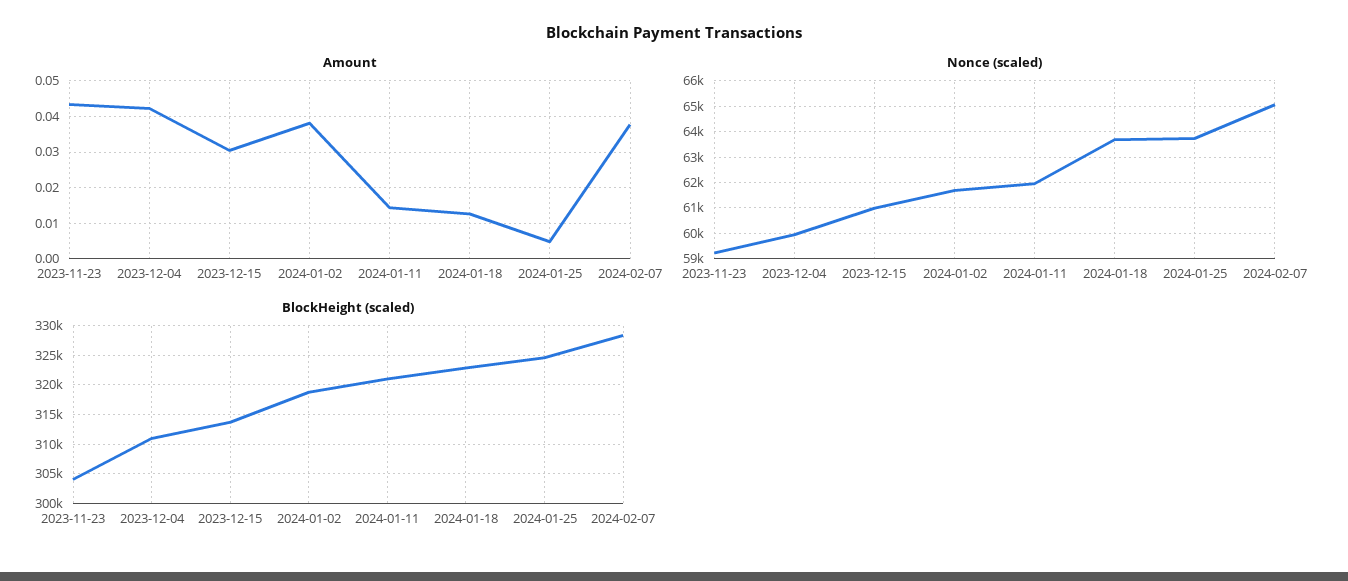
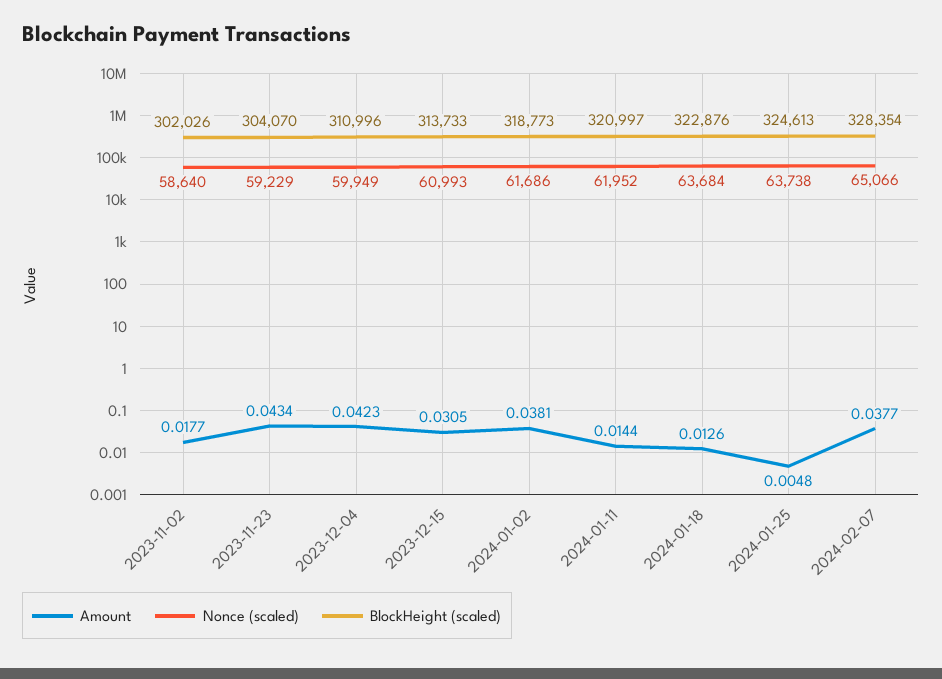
  {
    "Amount": {
      "2023-11-23": 0.0434,
      "2023-12-04": 0.0423,
      "2023-12-15": 0.0305,
      "2024-01-02": 0.0381,
      "2024-01-11": 0.0144,
      "2024-01-18": 0.0126,
      "2024-01-25": 0.0048,
-     "2024-02-07": 0.0377
+     "2024-02-07": 0.0377,
+     "2023-11-02": 0.0177
    },
    "Nonce (scaled)": {
      "2023-11-23": 59229,
      "2023-12-04": 59949,
      "2023-12-15": 60993,
      "2024-01-02": 61686,
      "2024-01-11": 61952,
      "2024-01-18": 63684,
      "2024-01-25": 63738,
-     "2024-02-07": 65066
+     "2024-02-07": 65066,
+     "2023-11-02": 58640
    },
    "BlockHeight (scaled)": {
      "2023-11-23": 304070,
      "2023-12-04": 310996,
      "2023-12-15": 313733,
      "2024-01-02": 318773,
      "2024-01-11": 320997,
      "2024-01-18": 322876,
      "2024-01-25": 324613,
-     "2024-02-07": 328354
+     "2024-02-07": 328354,
+     "2023-11-02": 302026
    }
  }

